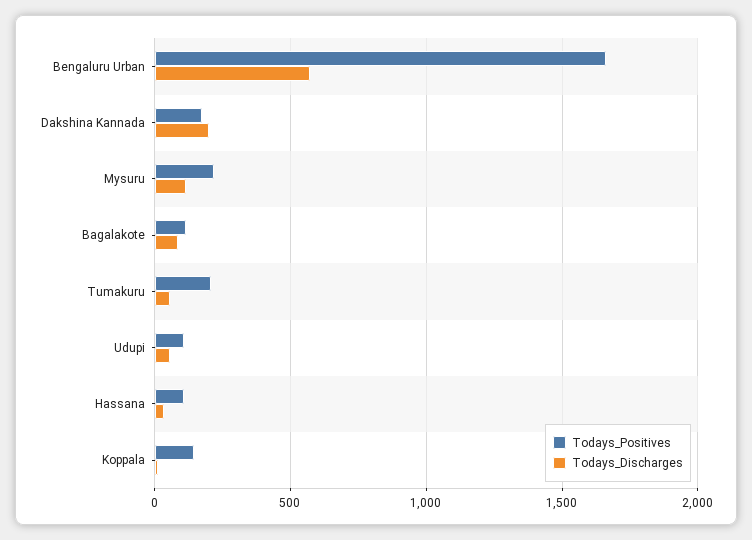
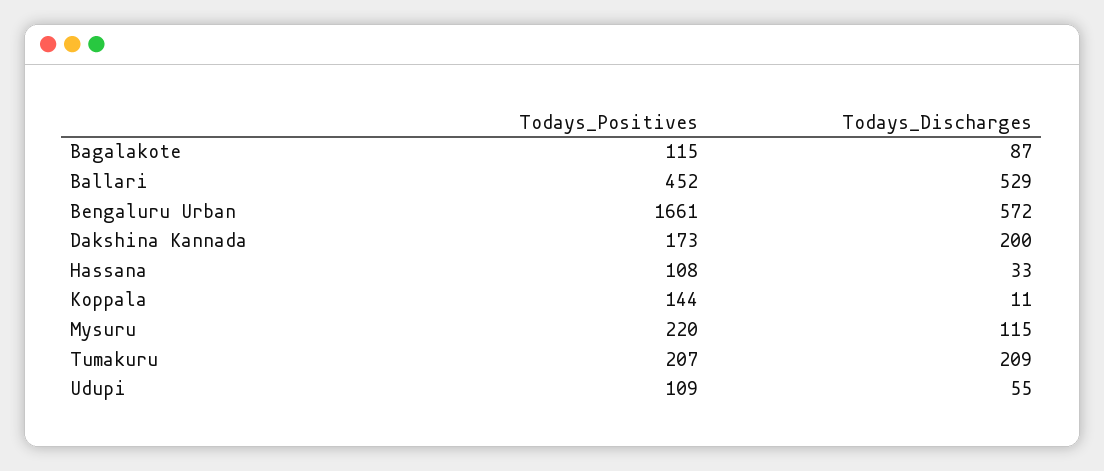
  {
    "Todays_Positives": {
      "Bengaluru Urban": 1661,
      "Dakshina Kannada": 173,
      "Mysuru": 220,
      "Bagalakote": 115,
      "Tumakuru": 207,
      "Udupi": 109,
      "Hassana": 108,
-     "Koppala": 144
+     "Koppala": 144,
+     "Ballari": 452
    },
    "Todays_Discharges": {
      "Bengaluru Urban": 572,
      "Dakshina Kannada": 200,
      "Mysuru": 115,
      "Bagalakote": 87,
-     "Tumakuru": 50,
+     "Tumakuru": 209,
      "Udupi": 55,
      "Hassana": 33,
-     "Koppala": 11
+     "Koppala": 11,
+     "Ballari": 529
    }
  }

